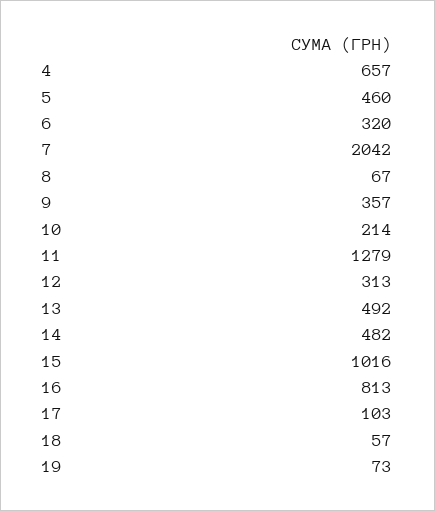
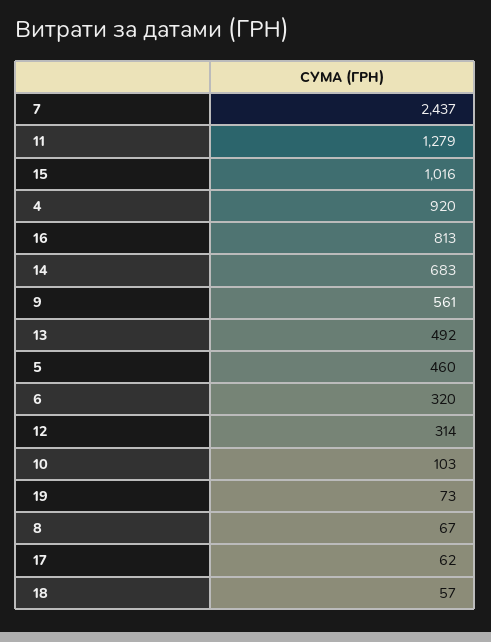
  {
-   "4": 657,
+   "4": 920,
    "5": 460,
    "6": 320,
-   "7": 2042,
+   "7": 2437,
    "8": 67,
-   "9": 357,
+   "9": 561,
-   "10": 214,
+   "10": 103,
    "11": 1279,
-   "12": 313,
+   "12": 314,
    "13": 492,
-   "14": 482,
+   "14": 683,
    "15": 1016,
    "16": 813,
-   "17": 103,
+   "17": 62,
    "18": 57,
    "19": 73
  }

